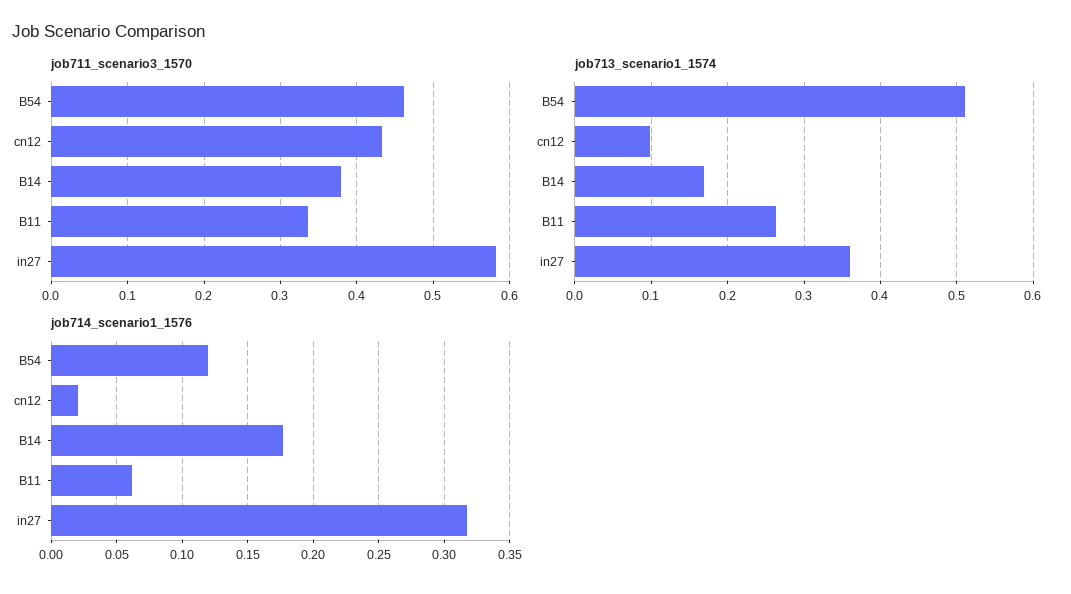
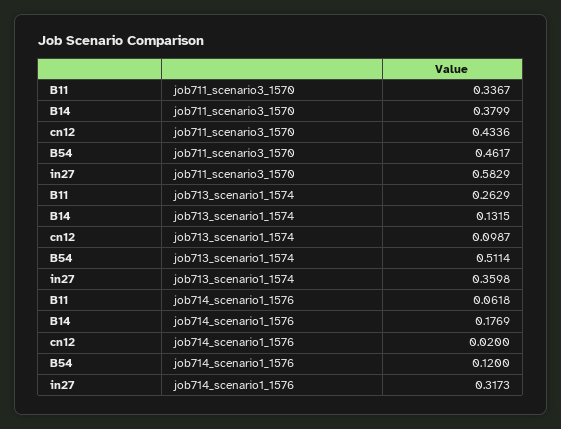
  {
    "job711_scenario3_1570": {
      "B54": 0.4617,
      "cn12": 0.4336,
      "B14": 0.3799,
      "B11": 0.3367,
      "in27": 0.5829
    },
    "job713_scenario1_1574": {
      "B54": 0.5114,
      "cn12": 0.0987,
-     "B14": 0.17,
+     "B14": 0.1315,
      "B11": 0.2629,
      "in27": 0.3598
    },
    "job714_scenario1_1576": {
      "B54": 0.12,
      "cn12": 0.02,
      "B14": 0.1769,
      "B11": 0.0618,
      "in27": 0.3173
    }
  }

